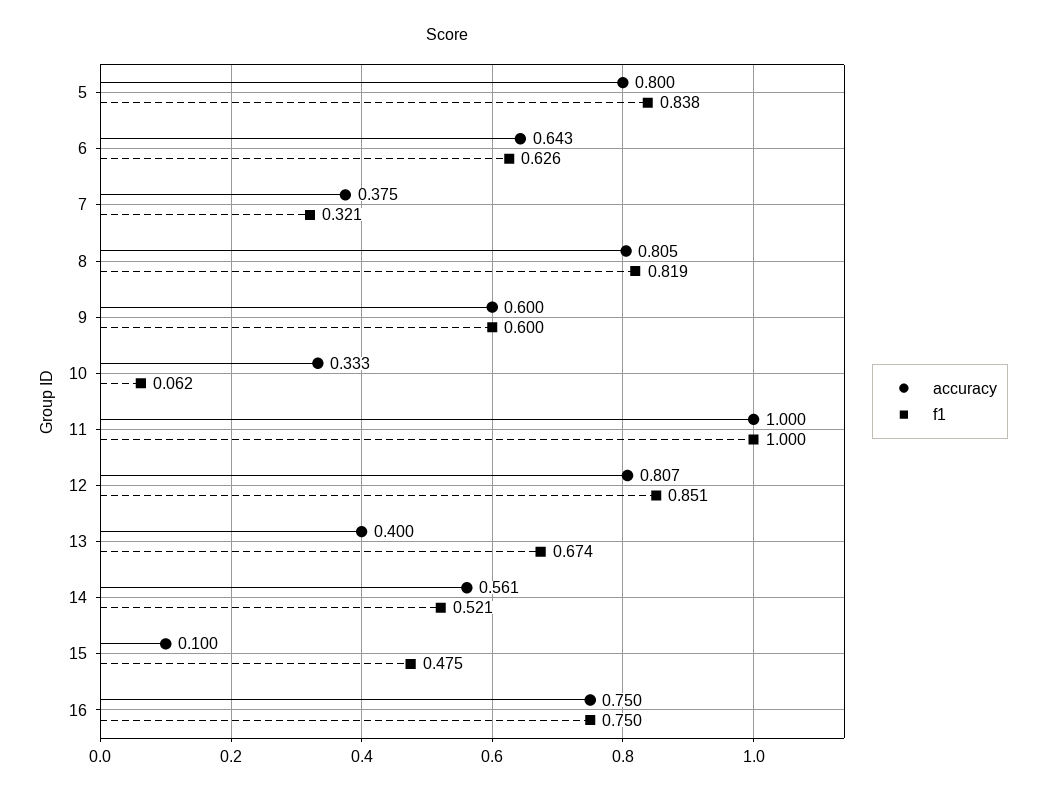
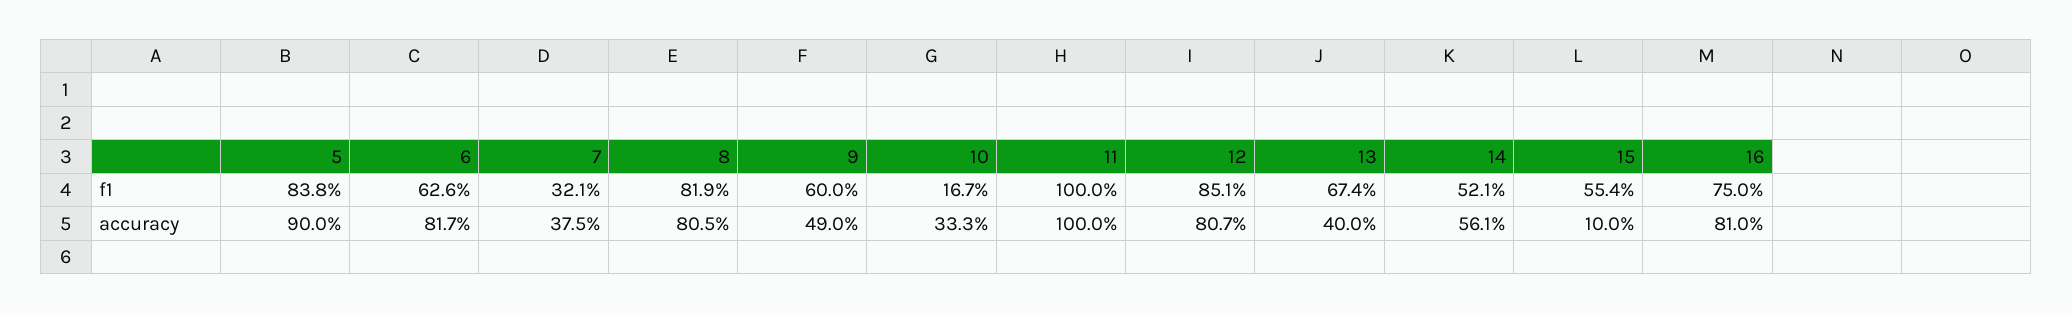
  {
    "accuracy": {
-     "5": 0.8,
+     "5": 0.9,
-     "6": 0.643,
+     "6": 0.817,
      "7": 0.375,
      "8": 0.805,
-     "9": 0.6,
+     "9": 0.49,
      "10": 0.333,
      "11": 1,
      "12": 0.807,
      "13": 0.4,
      "14": 0.561,
      "15": 0.1,
-     "16": 0.75
+     "16": 0.81
    },
    "f1": {
      "5": 0.838,
      "6": 0.626,
      "7": 0.321,
      "8": 0.819,
      "9": 0.6,
-     "10": 0.062,
+     "10": 0.167,
      "11": 1,
      "12": 0.851,
      "13": 0.674,
      "14": 0.521,
-     "15": 0.475,
+     "15": 0.554,
      "16": 0.75
    }
  }

